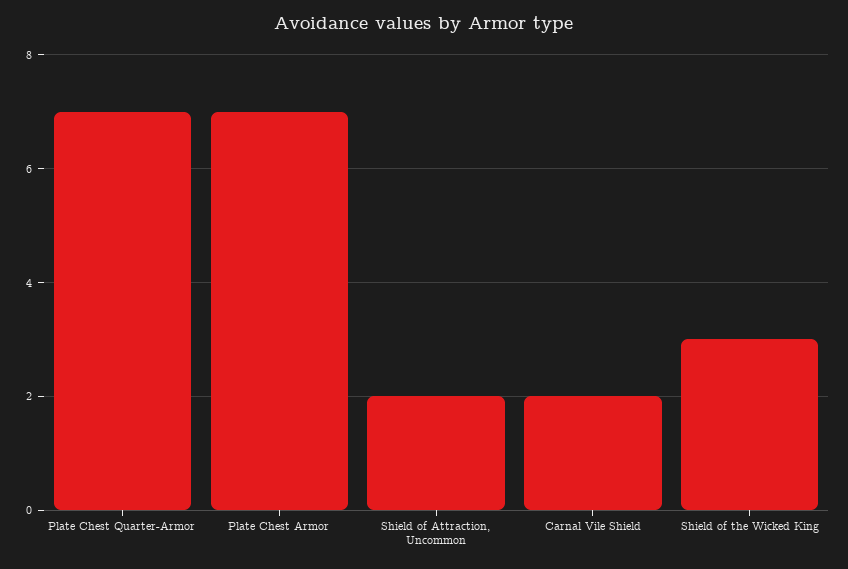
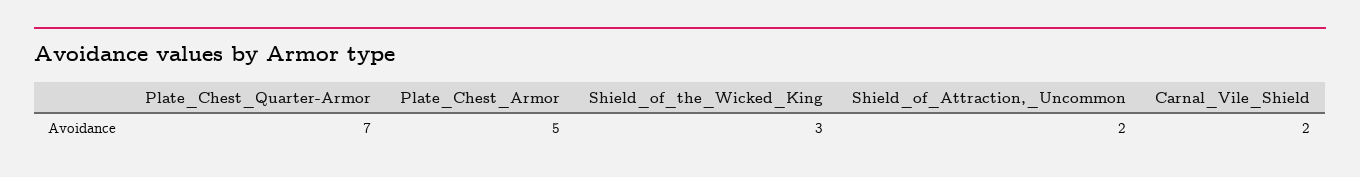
  {
    "Plate Chest Quarter-Armor": 7,
-   "Plate Chest Armor": 7,
+   "Plate Chest Armor": 5,
    "Shield of Attraction, Uncommon": 2,
    "Carnal Vile Shield": 2,
    "Shield of the Wicked King": 3
  }

